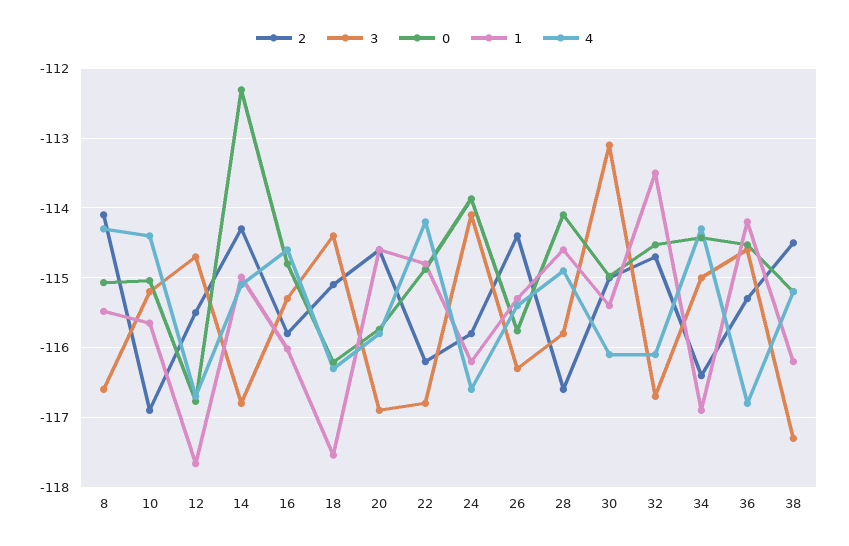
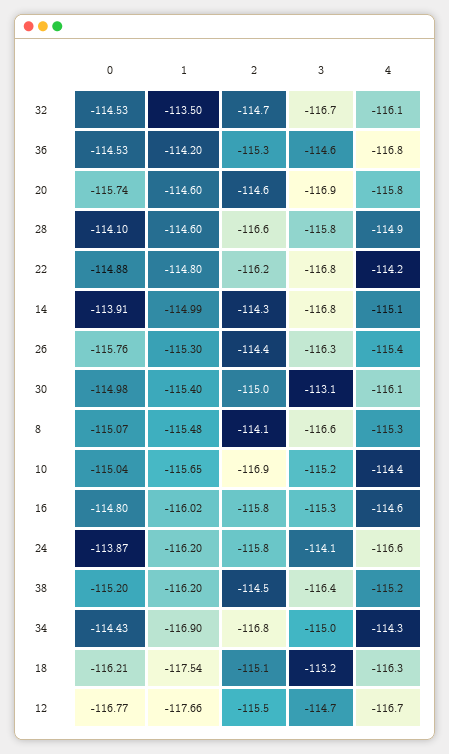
  {
    "2": {
      "8": -114.1,
      "10": -116.9,
      "12": -115.5,
      "14": -114.3,
      "16": -115.8,
      "18": -115.1,
      "20": -114.6,
      "22": -116.2,
      "24": -115.8,
      "26": -114.4,
      "28": -116.6,
      "30": -115,
      "32": -114.7,
-     "34": -116.4,
+     "34": -116.8,
      "36": -115.3,
      "38": -114.5
    },
    "3": {
      "8": -116.6,
      "10": -115.2,
      "12": -114.7,
      "14": -116.8,
      "16": -115.3,
-     "18": -114.4,
+     "18": -113.2,
      "20": -116.9,
      "22": -116.8,
      "24": -114.1,
      "26": -116.3,
      "28": -115.8,
      "30": -113.1,
      "32": -116.7,
      "34": -115,
      "36": -114.6,
-     "38": -117.3
+     "38": -116.4
    },
    "0": {
      "8": -115.07,
      "10": -115.04,
      "12": -116.77,
-     "14": -112.3,
+     "14": -113.91,
      "16": -114.8,
      "18": -116.21,
      "20": -115.74,
      "22": -114.88,
      "24": -113.87,
      "26": -115.76,
      "28": -114.1,
      "30": -114.98,
      "32": -114.53,
      "34": -114.43,
      "36": -114.53,
      "38": -115.2
    },
    "1": {
      "8": -115.48,
      "10": -115.65,
      "12": -117.66,
      "14": -114.99,
      "16": -116.02,
      "18": -117.54,
      "20": -114.6,
      "22": -114.8,
      "24": -116.2,
      "26": -115.3,
      "28": -114.6,
      "30": -115.4,
      "32": -113.5,
      "34": -116.9,
      "36": -114.2,
      "38": -116.2
    },
    "4": {
-     "8": -114.3,
+     "8": -115.3,
      "10": -114.4,
      "12": -116.7,
      "14": -115.1,
      "16": -114.6,
      "18": -116.3,
      "20": -115.8,
      "22": -114.2,
      "24": -116.6,
      "26": -115.4,
      "28": -114.9,
      "30": -116.1,
      "32": -116.1,
      "34": -114.3,
      "36": -116.8,
      "38": -115.2
    }
  }

